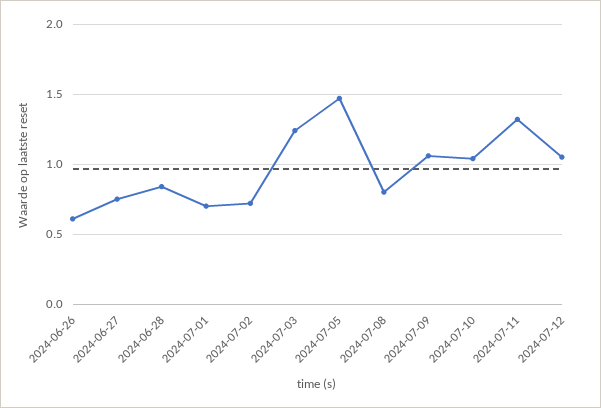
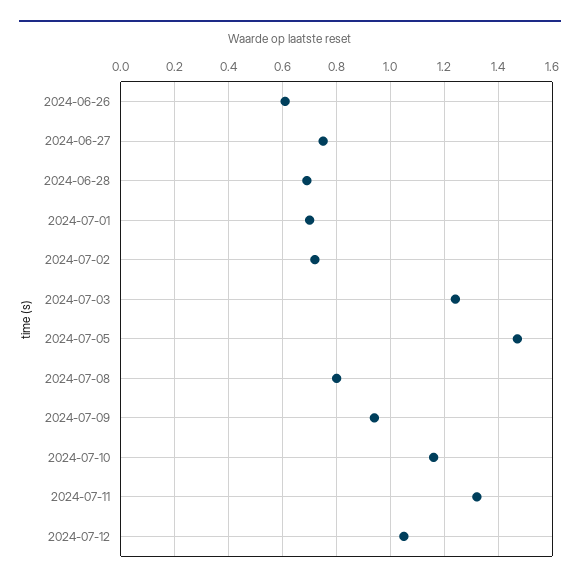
  {
    "2024-06-26": 0.6,
    "2024-06-27": 0.75,
-   "2024-06-28": 0.85,
+   "2024-06-28": 0.7,
    "2024-07-01": 0.7,
    "2024-07-02": 0.7,
    "2024-07-03": 1.25,
    "2024-07-05": 1.45,
    "2024-07-08": 0.8,
-   "2024-07-09": 1.05,
+   "2024-07-09": 0.95,
-   "2024-07-10": 1.05,
+   "2024-07-10": 1.15,
    "2024-07-11": 1.3,
    "2024-07-12": 1.05
  }

